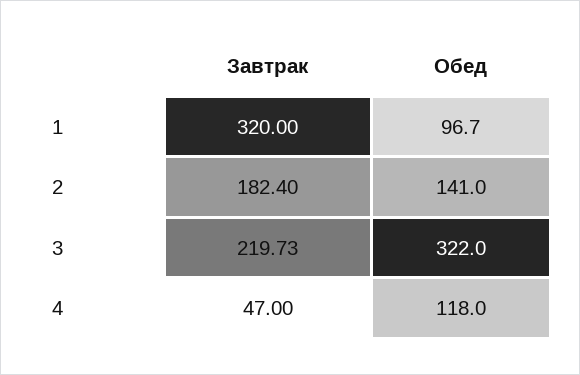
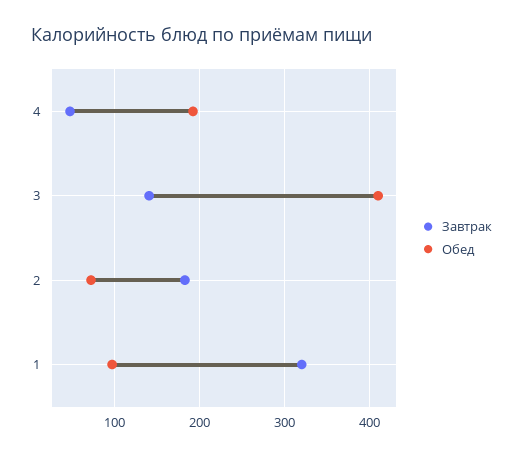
  {
    "Завтрак": {
      "1": 320,
      "2": 182.4,
-     "3": 219.73,
+     "3": 140,
      "4": 47
    },
    "Обед": {
      "1": 96.7,
-     "2": 141,
+     "2": 70,
-     "3": 322,
+     "3": 410,
-     "4": 118
+     "4": 190
    }
  }

